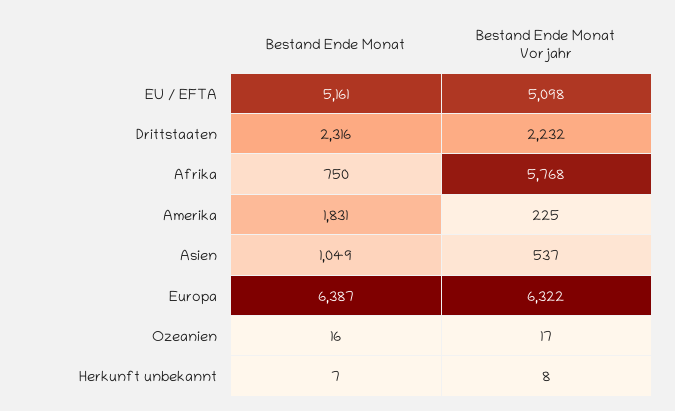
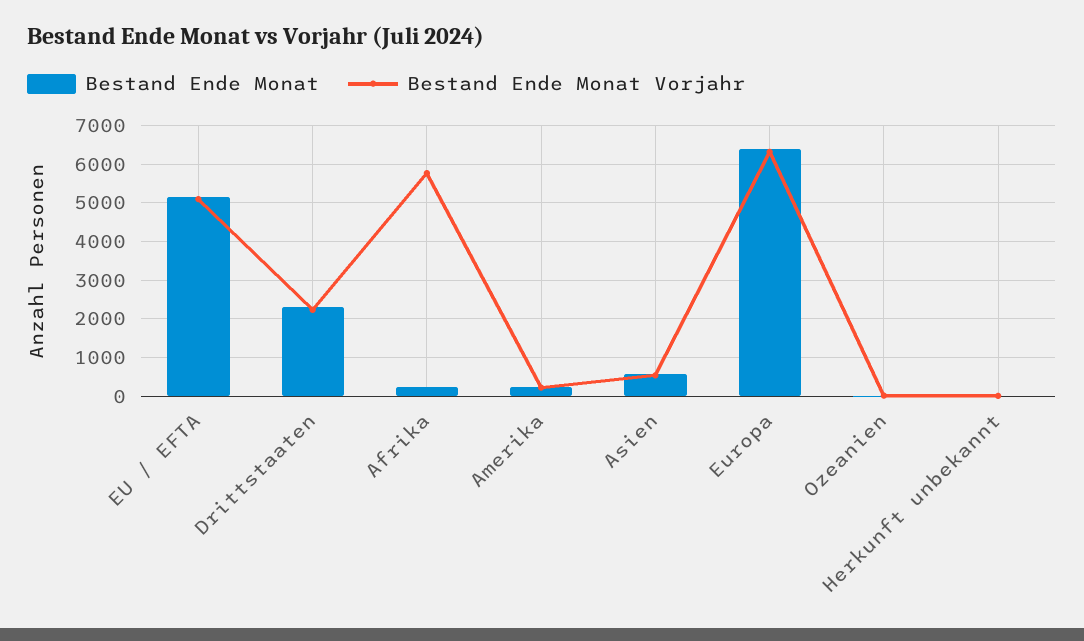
  {
    "Bestand Ende Monat": {
      "EU / EFTA": 5161,
      "Drittstaaten": 2316,
-     "Afrika": 750,
+     "Afrika": 200,
-     "Amerika": 1831,
+     "Amerika": 200,
-     "Asien": 1049,
+     "Asien": 600,
      "Europa": 6387,
      "Ozeanien": 16,
      "Herkunft unbekannt": 7
    },
    "Bestand Ende Monat Vorjahr": {
      "EU / EFTA": 5098,
      "Drittstaaten": 2232,
      "Afrika": 5768,
      "Amerika": 225,
      "Asien": 537,
      "Europa": 6322,
      "Ozeanien": 17,
      "Herkunft unbekannt": 8
    }
  }

